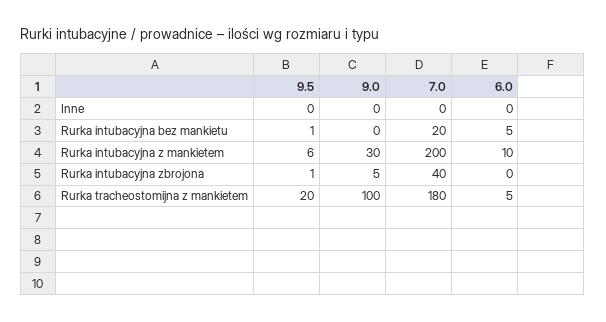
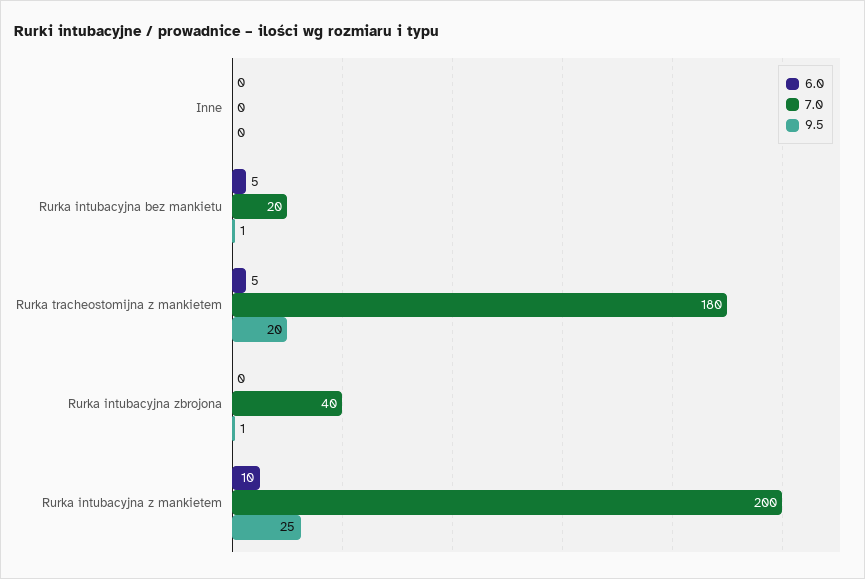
  {
    "9.5": {
      "Inne": 0,
      "Rurka intubacyjna bez mankietu": 1,
-     "Rurka intubacyjna z mankietem": 6,
+     "Rurka intubacyjna z mankietem": 25,
      "Rurka intubacyjna zbrojona": 1,
      "Rurka tracheostomijna z mankietem": 20
    },
-   "9.0": {
-     "Inne": 0,
-     "Rurka intubacyjna bez mankietu": 0,
-     "Rurka intubacyjna z mankietem": 30,
-     "Rurka intubacyjna zbrojona": 5,
-     "Rurka tracheostomijna z mankietem": 100
-   },
    "7.0": {
      "Inne": 0,
      "Rurka intubacyjna bez mankietu": 20,
      "Rurka intubacyjna z mankietem": 200,
      "Rurka intubacyjna zbrojona": 40,
      "Rurka tracheostomijna z mankietem": 180
    },
    "6.0": {
      "Inne": 0,
      "Rurka intubacyjna bez mankietu": 5,
      "Rurka intubacyjna z mankietem": 10,
      "Rurka intubacyjna zbrojona": 0,
      "Rurka tracheostomijna z mankietem": 5
    }
  }

